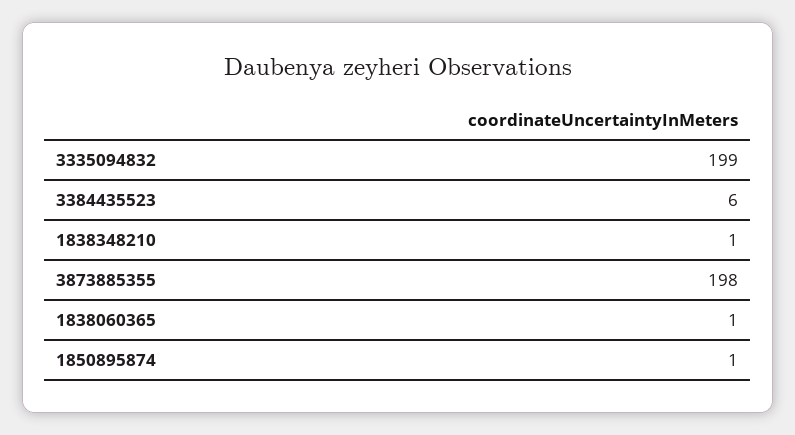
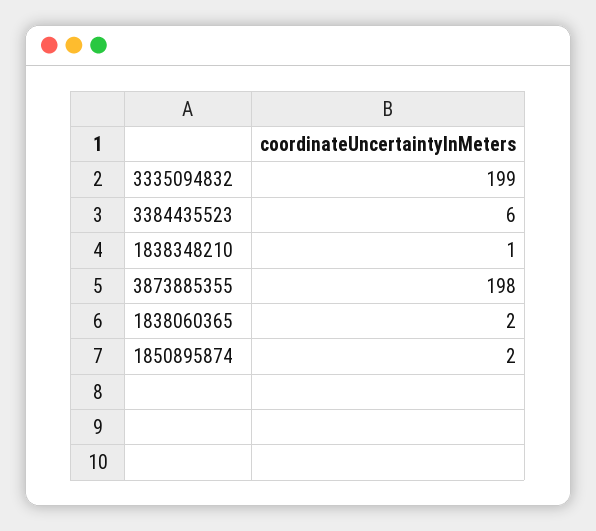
  {
    "3335094832": 199,
    "3384435523": 6,
    "1838348210": 1,
    "3873885355": 198,
-   "1838060365": 1,
+   "1838060365": 2,
-   "1850895874": 1
+   "1850895874": 2
  }

